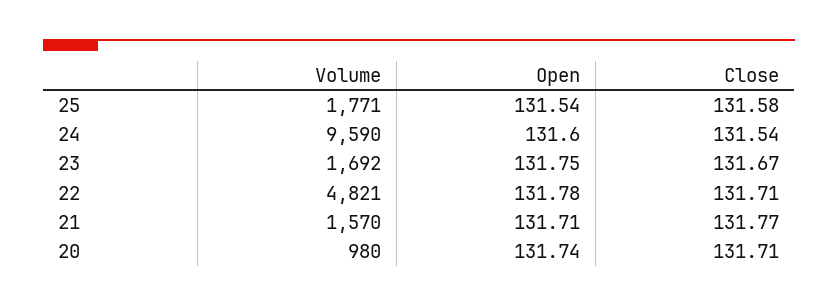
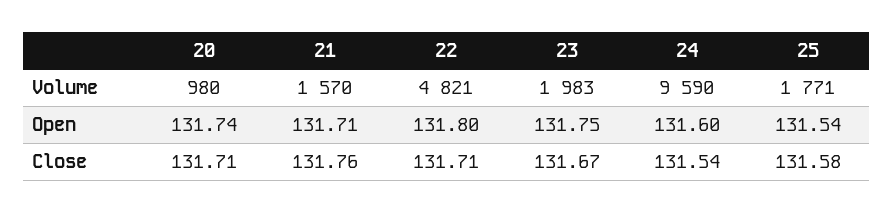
  {
    "Volume": {
      "25": 1771,
      "24": 9590,
-     "23": 1692,
+     "23": 1983,
      "22": 4821,
      "21": 1570,
      "20": 980
    },
    "Open": {
      "25": 131.54,
      "24": 131.6,
      "23": 131.75,
-     "22": 131.78,
+     "22": 131.8,
      "21": 131.71,
      "20": 131.74
    },
    "Close": {
      "25": 131.58,
      "24": 131.54,
      "23": 131.67,
      "22": 131.71,
-     "21": 131.77,
+     "21": 131.76,
      "20": 131.71
    }
  }

